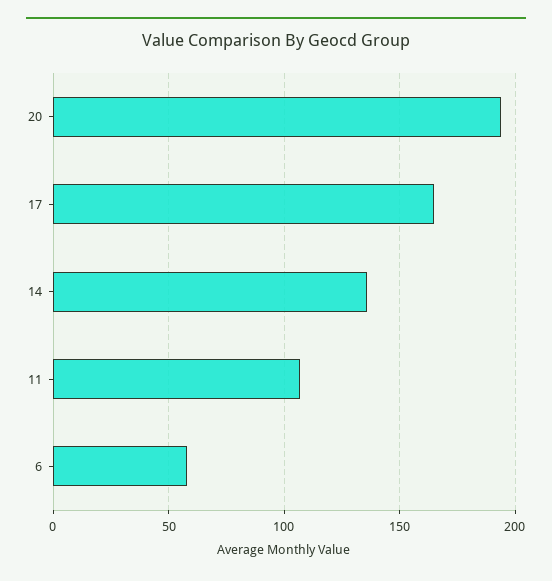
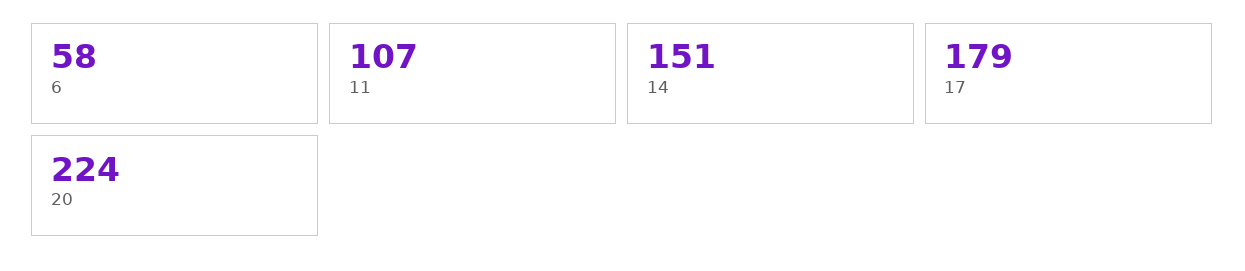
  {
-   "20": 195,
+   "20": 224,
-   "17": 165,
+   "17": 179,
-   "14": 135,
+   "14": 151,
    "11": 107,
    "6": 58
  }

